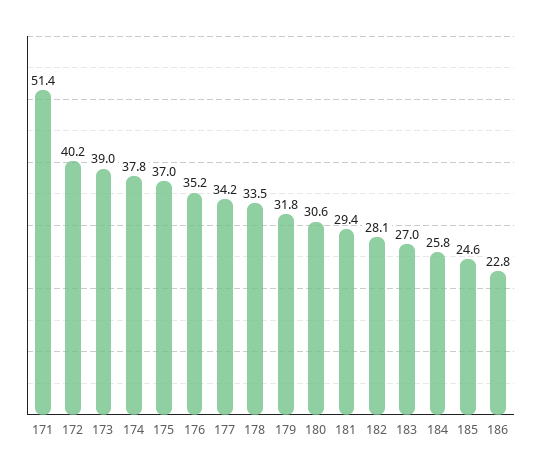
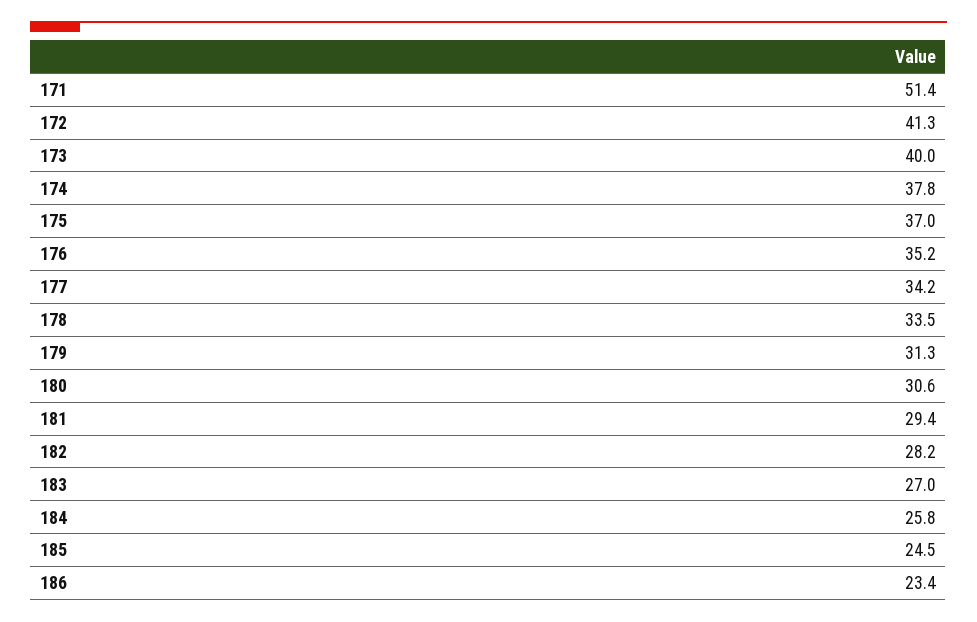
  {
    "171": 51.4,
-   "172": 40.2,
+   "172": 41.3,
-   "173": 39,
+   "173": 40,
    "174": 37.8,
    "175": 37,
    "176": 35.2,
    "177": 34.2,
    "178": 33.5,
-   "179": 31.8,
+   "179": 31.3,
    "180": 30.6,
    "181": 29.4,
-   "182": 28.1,
+   "182": 28.2,
    "183": 27,
    "184": 25.8,
-   "185": 24.6,
+   "185": 24.5,
-   "186": 22.8
+   "186": 23.4
  }

